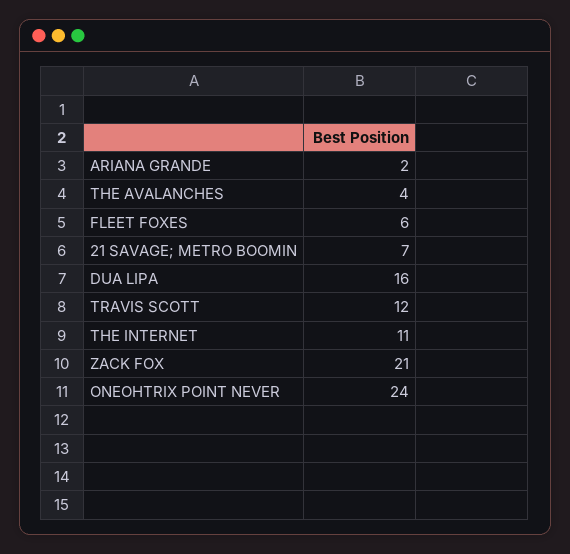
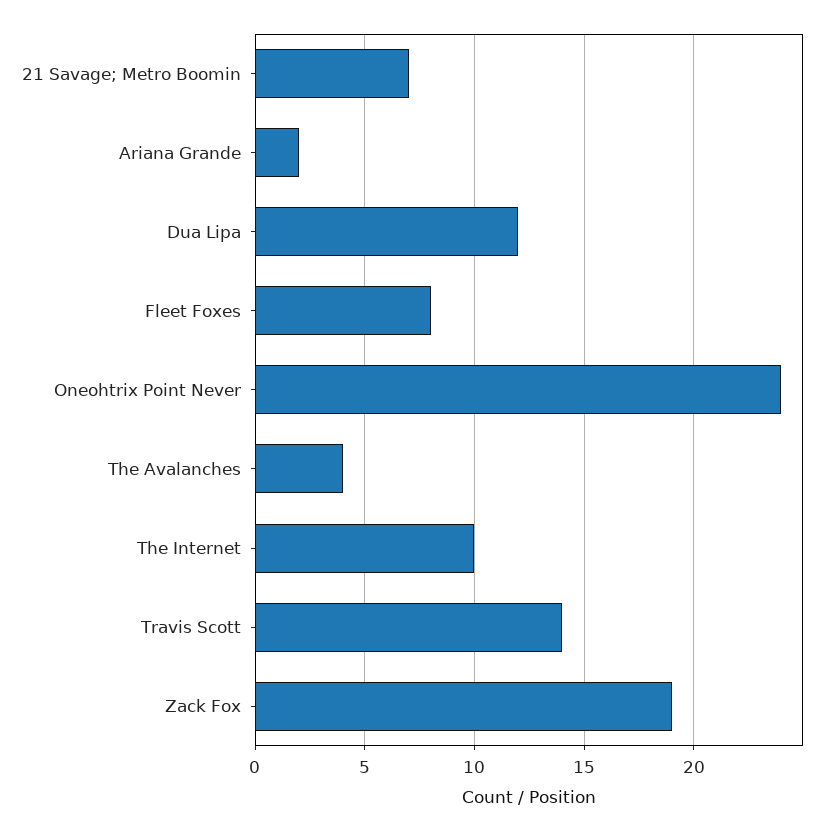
  {
    "ARIANA GRANDE": 2,
    "THE AVALANCHES": 4,
-   "FLEET FOXES": 6,
+   "FLEET FOXES": 8,
    "21 SAVAGE; METRO BOOMIN": 7,
-   "DUA LIPA": 16,
+   "DUA LIPA": 12,
-   "TRAVIS SCOTT": 12,
+   "TRAVIS SCOTT": 14,
-   "THE INTERNET": 11,
+   "THE INTERNET": 10,
-   "ZACK FOX": 21,
+   "ZACK FOX": 19,
    "ONEOHTRIX POINT NEVER": 24
  }

